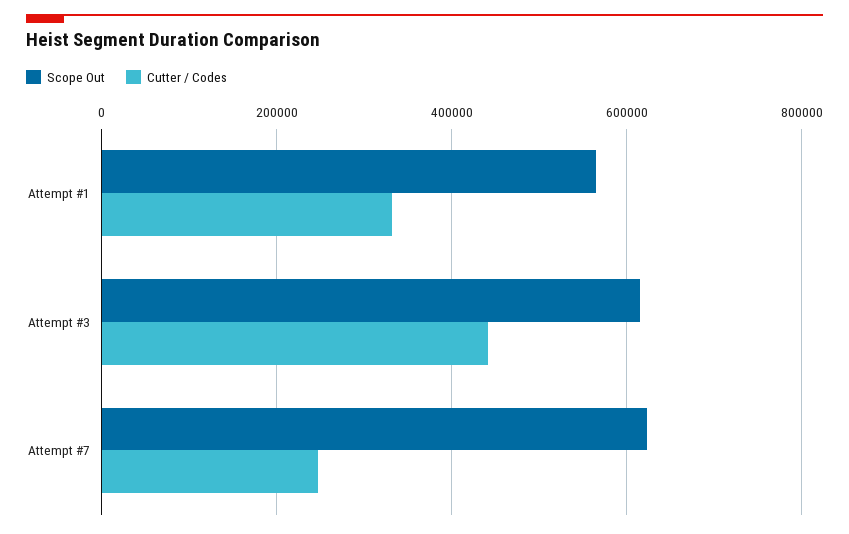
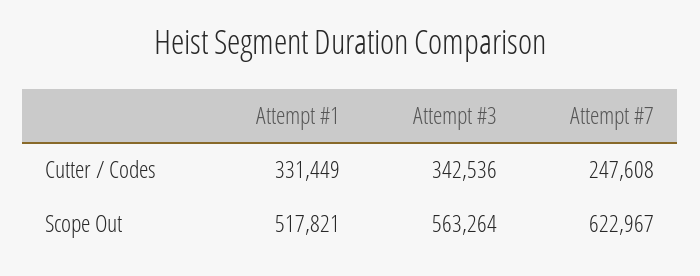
  {
    "Scope Out": {
-     "Attempt #1": 560000,
+     "Attempt #1": 517821,
-     "Attempt #3": 620000,
+     "Attempt #3": 563264,
      "Attempt #7": 622967
    },
    "Cutter / Codes": {
      "Attempt #1": 331449,
-     "Attempt #3": 440000,
+     "Attempt #3": 342536,
      "Attempt #7": 247608
    }
  }

